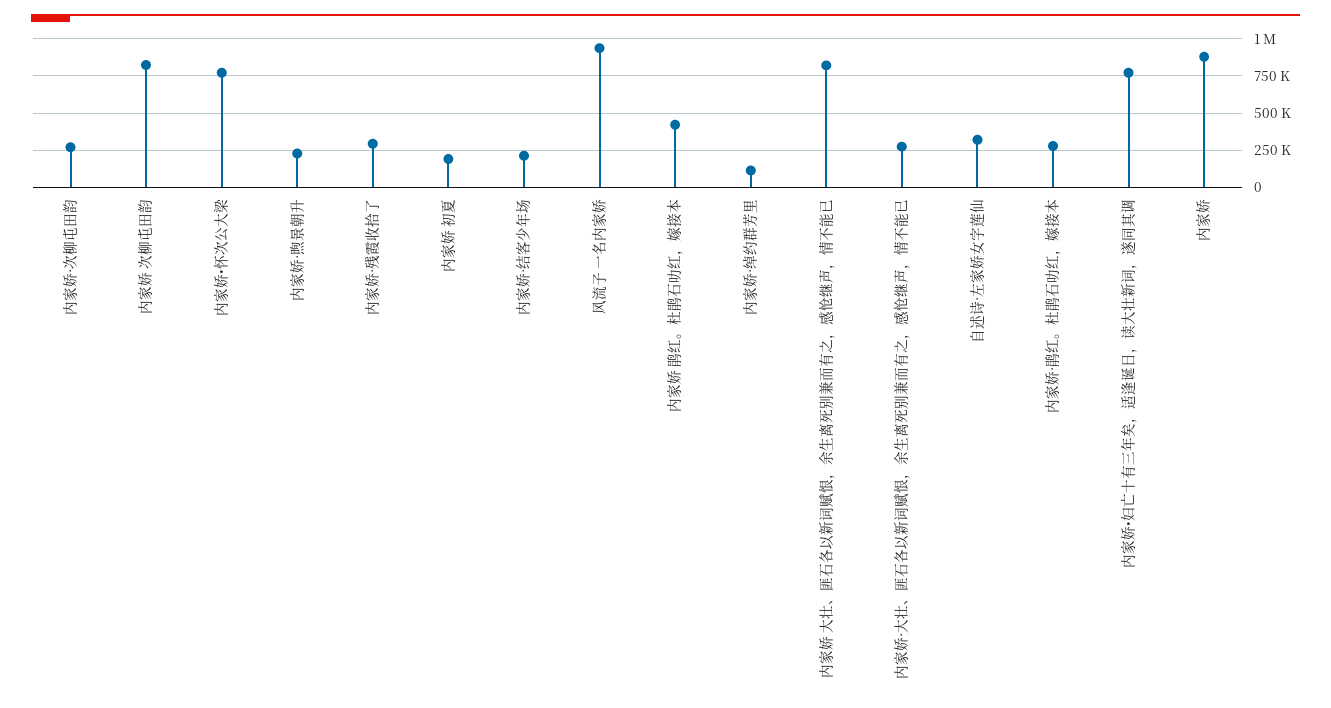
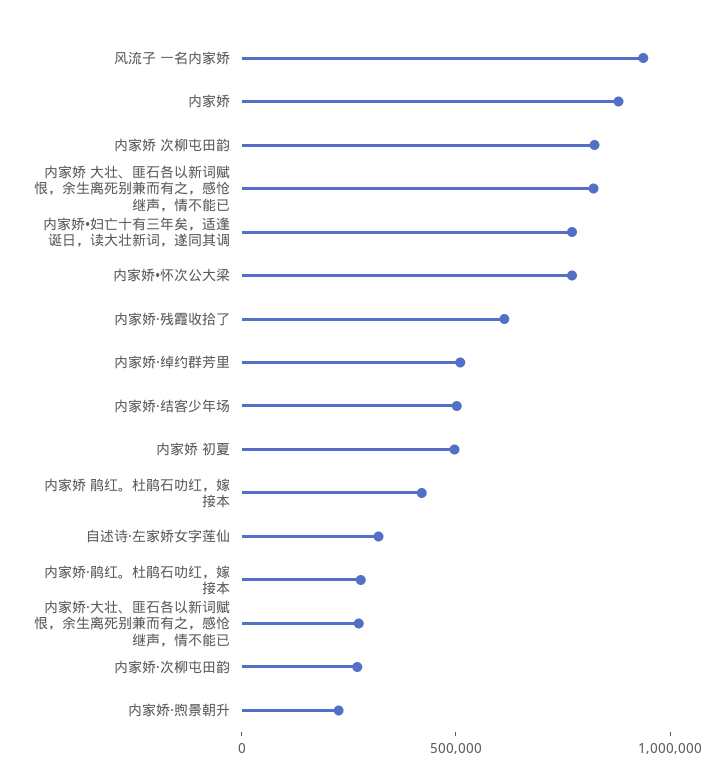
  {
    "内家娇·次柳屯田韵": 250000,
    "内家娇 次柳屯田韵": 800000,
    "内家娇•怀次公大梁": 750000,
    "内家娇·煦景朝升": 250000,
-   "内家娇·残霞收拾了": 300000,
+   "内家娇·残霞收拾了": 600000,
-   "内家娇 初夏": 200000,
+   "内家娇 初夏": 500000,
-   "内家娇·结客少年场": 200000,
+   "内家娇·结客少年场": 500000,
    "风流子 一名内家娇": 950000,
    "内家娇 鹃红。杜鹃石叻红，嫁接本": 400000,
-   "内家娇·绰约群芳里": 100000,
+   "内家娇·绰约群芳里": 500000,
    "内家娇 大壮、匪石各以新词赋恨，余生离死别兼而有之，感怆继声，情不能已": 800000,
    "内家娇·大壮、匪石各以新词赋恨，余生离死别兼而有之，感怆继声，情不能已": 250000,
    "自述诗·左家娇女字莲仙": 300000,
    "内家娇·鹃红。杜鹃石叻红，嫁接本": 300000,
    "内家娇•妇亡十有三年矣，适逢诞日，读大壮新词，遂同其调": 750000,
    "内家娇": 900000
  }

